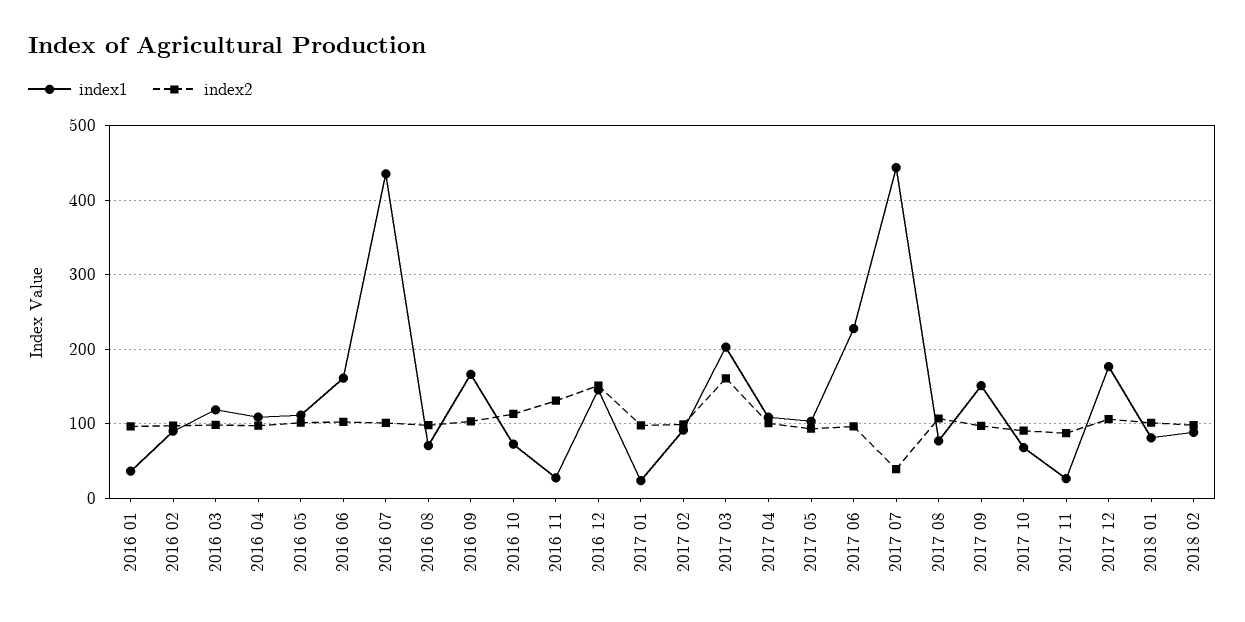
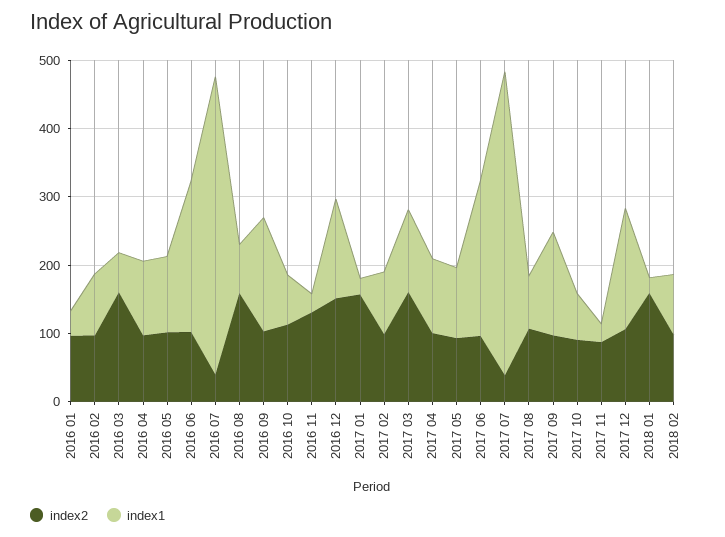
  {
    "index1": {
      "2016 01": 40,
      "2016 02": 90,
-     "2016 03": 120,
+     "2016 03": 60,
      "2016 04": 110,
      "2016 05": 110,
-     "2016 06": 160,
+     "2016 06": 220,
      "2016 07": 440,
      "2016 08": 70,
      "2016 09": 170,
      "2016 10": 70,
      "2016 11": 30,
      "2016 12": 150,
      "2017 01": 20,
      "2017 02": 90,
-     "2017 03": 200,
+     "2017 03": 120,
      "2017 04": 110,
      "2017 05": 100,
      "2017 06": 230,
      "2017 07": 440,
      "2017 08": 80,
      "2017 09": 150,
      "2017 10": 70,
      "2017 11": 30,
      "2017 12": 180,
-     "2018 01": 80,
+     "2018 01": 20,
      "2018 02": 90
    },
    "index2": {
      "2016 01": 100,
      "2016 02": 100,
-     "2016 03": 100,
+     "2016 03": 160,
      "2016 04": 100,
      "2016 05": 100,
      "2016 06": 100,
-     "2016 07": 100,
+     "2016 07": 40,
-     "2016 08": 100,
+     "2016 08": 160,
      "2016 09": 100,
      "2016 10": 110,
      "2016 11": 130,
      "2016 12": 150,
-     "2017 01": 100,
+     "2017 01": 160,
      "2017 02": 100,
      "2017 03": 160,
      "2017 04": 100,
      "2017 05": 90,
      "2017 06": 100,
      "2017 07": 40,
      "2017 08": 110,
      "2017 09": 100,
      "2017 10": 90,
      "2017 11": 90,
      "2017 12": 110,
-     "2018 01": 100,
+     "2018 01": 160,
      "2018 02": 100
    }
  }

